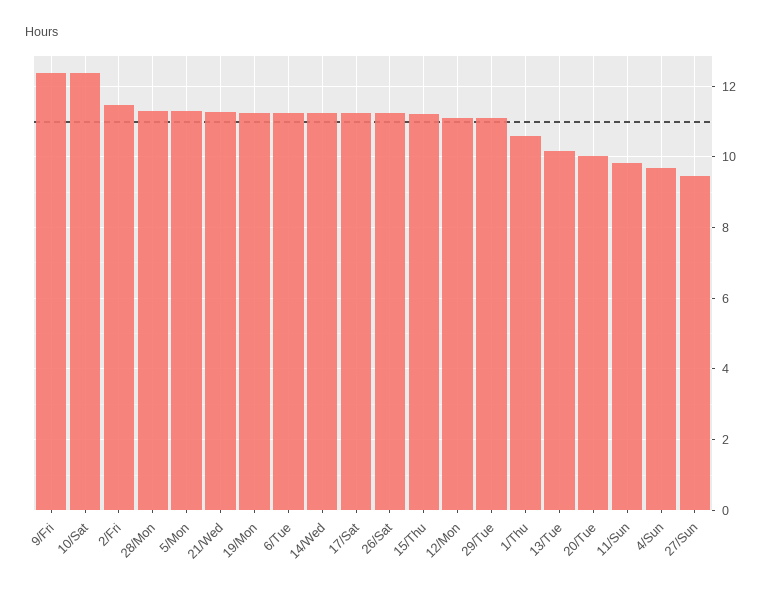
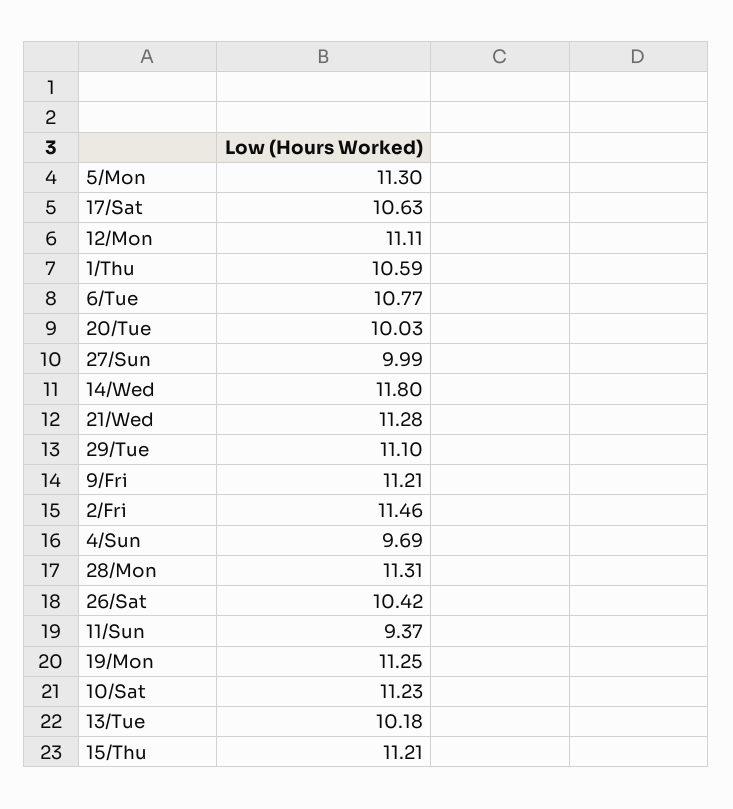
  {
-   "9/Fri": 12.4,
+   "9/Fri": 11.21,
-   "10/Sat": 12.4,
+   "10/Sat": 11.23,
    "2/Fri": 11.46,
    "28/Mon": 11.31,
    "5/Mon": 11.3,
    "21/Wed": 11.28,
    "19/Mon": 11.25,
-   "6/Tue": 11.2,
+   "6/Tue": 10.77,
-   "14/Wed": 11.2,
+   "14/Wed": 11.8,
-   "17/Sat": 11.2,
+   "17/Sat": 10.63,
-   "26/Sat": 11.2,
+   "26/Sat": 10.42,
    "15/Thu": 11.21,
    "12/Mon": 11.11,
    "29/Tue": 11.1,
    "1/Thu": 10.59,
    "13/Tue": 10.18,
    "20/Tue": 10.03,
-   "11/Sun": 9.8,
+   "11/Sun": 9.37,
    "4/Sun": 9.69,
-   "27/Sun": 9.4
+   "27/Sun": 9.99
  }

